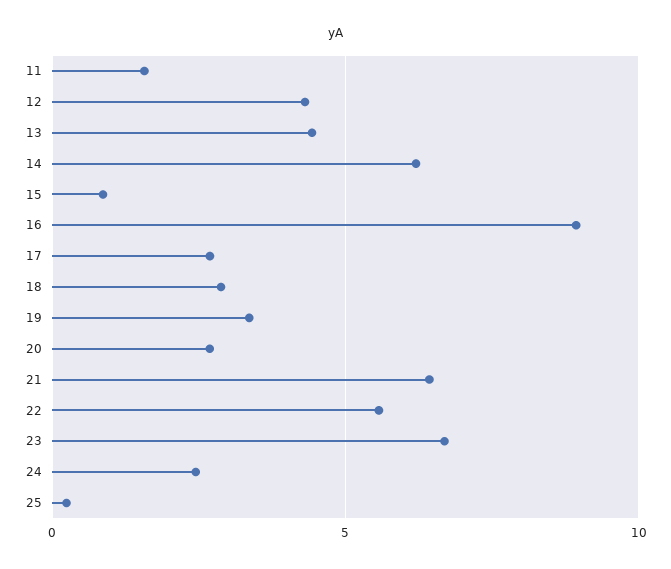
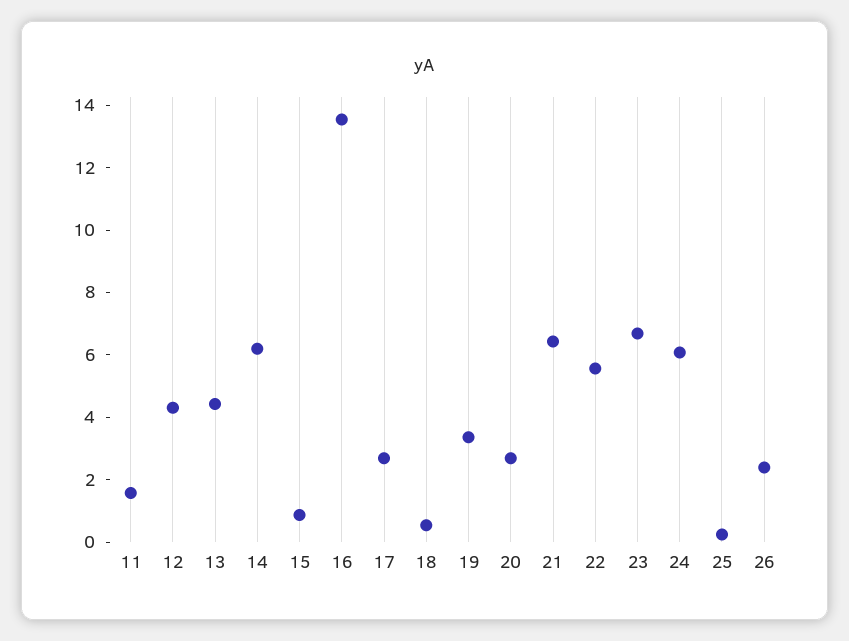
  {
    "11": 1.5,
    "12": 4.5,
    "13": 4.5,
    "14": 6,
    "15": 1,
-   "16": 9,
+   "16": 13.5,
    "17": 2.5,
-   "18": 3,
+   "18": 0.5,
    "19": 3.5,
    "20": 2.5,
    "21": 6.5,
    "22": 5.5,
    "23": 6.5,
-   "24": 2.5,
+   "24": 6,
-   "25": 0
+   "25": 0,
+   "26": 2.5
  }

